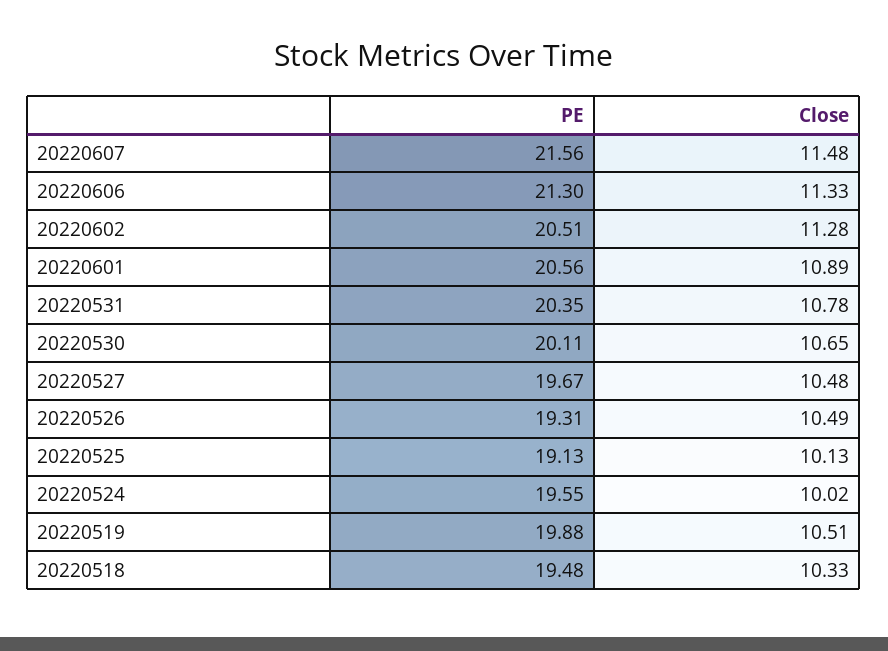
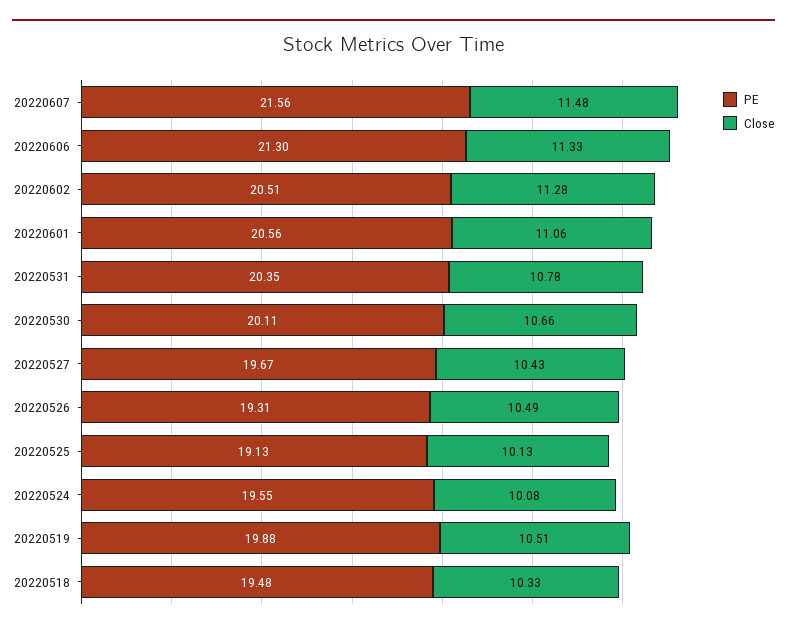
  {
    "PE": {
      "20220607": 21.56,
      "20220606": 21.3,
      "20220602": 20.51,
      "20220601": 20.56,
      "20220531": 20.35,
      "20220530": 20.11,
      "20220527": 19.67,
      "20220526": 19.31,
      "20220525": 19.13,
      "20220524": 19.55,
      "20220519": 19.88,
      "20220518": 19.48
    },
    "Close": {
      "20220607": 11.48,
      "20220606": 11.33,
      "20220602": 11.28,
-     "20220601": 10.89,
+     "20220601": 11.06,
      "20220531": 10.78,
-     "20220530": 10.65,
+     "20220530": 10.66,
-     "20220527": 10.48,
+     "20220527": 10.43,
      "20220526": 10.49,
      "20220525": 10.13,
-     "20220524": 10.02,
+     "20220524": 10.08,
      "20220519": 10.51,
      "20220518": 10.33
    }
  }

